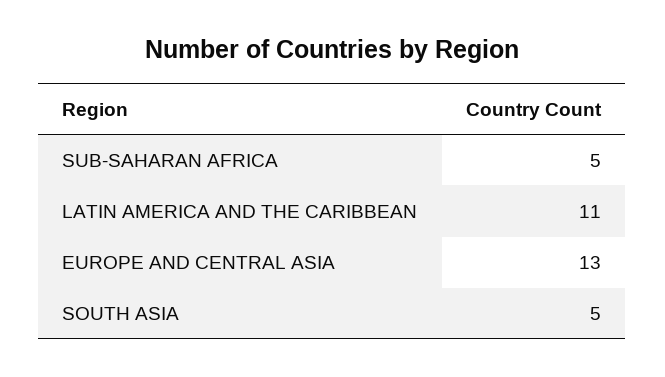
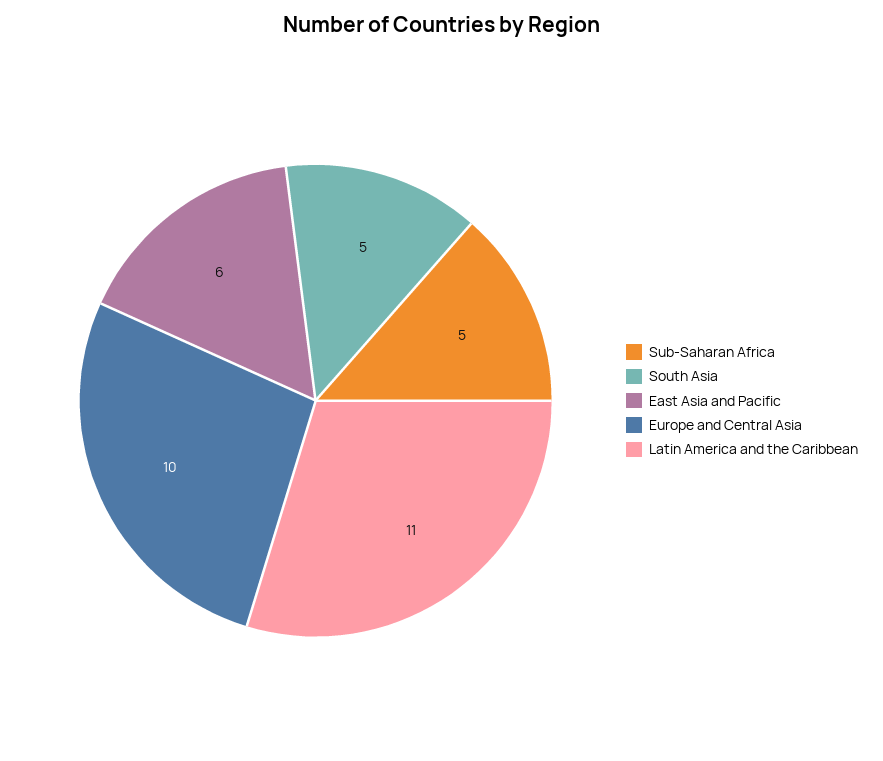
  {
    "SUB-SAHARAN AFRICA": 5,
    "LATIN AMERICA AND THE CARIBBEAN": 11,
-   "EUROPE AND CENTRAL ASIA": 13,
+   "EUROPE AND CENTRAL ASIA": 10,
-   "SOUTH ASIA": 5
+   "SOUTH ASIA": 5,
+   "East Asia and Pacific": 6
  }

